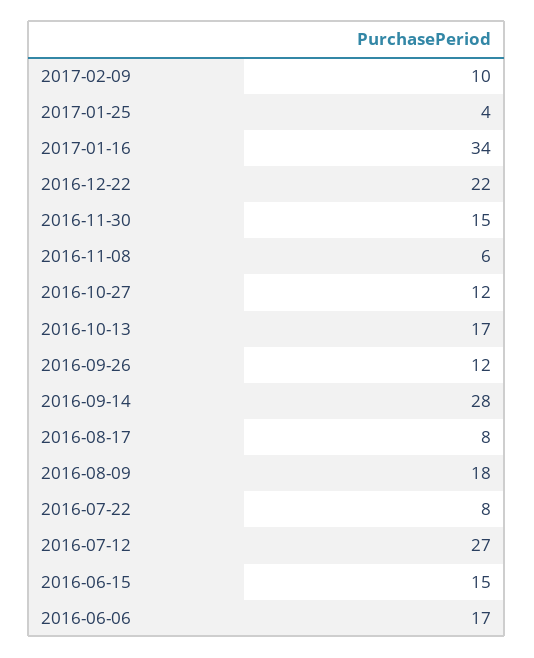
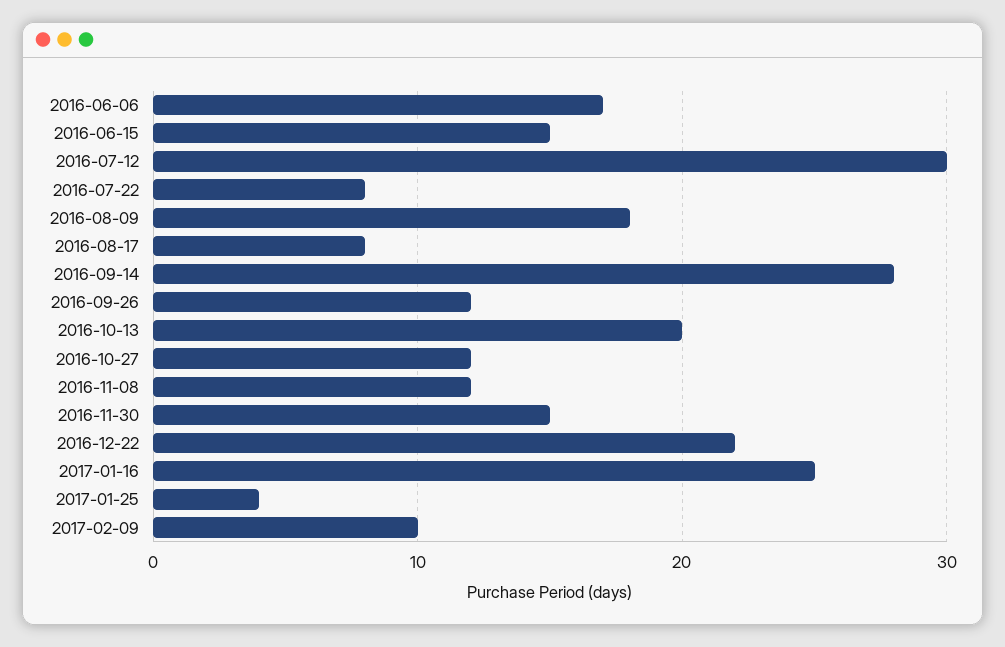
  {
    "2017-02-09": 10,
    "2017-01-25": 4,
-   "2017-01-16": 34,
+   "2017-01-16": 25,
    "2016-12-22": 22,
    "2016-11-30": 15,
-   "2016-11-08": 6,
+   "2016-11-08": 12,
    "2016-10-27": 12,
-   "2016-10-13": 17,
+   "2016-10-13": 20,
    "2016-09-26": 12,
    "2016-09-14": 28,
    "2016-08-17": 8,
    "2016-08-09": 18,
    "2016-07-22": 8,
-   "2016-07-12": 27,
+   "2016-07-12": 30,
    "2016-06-15": 15,
    "2016-06-06": 17
  }

